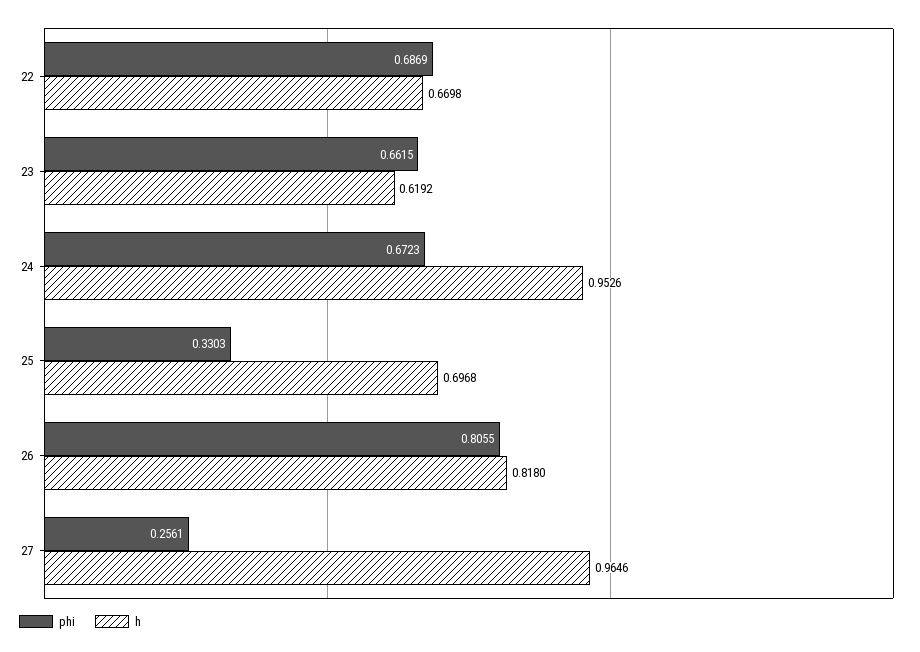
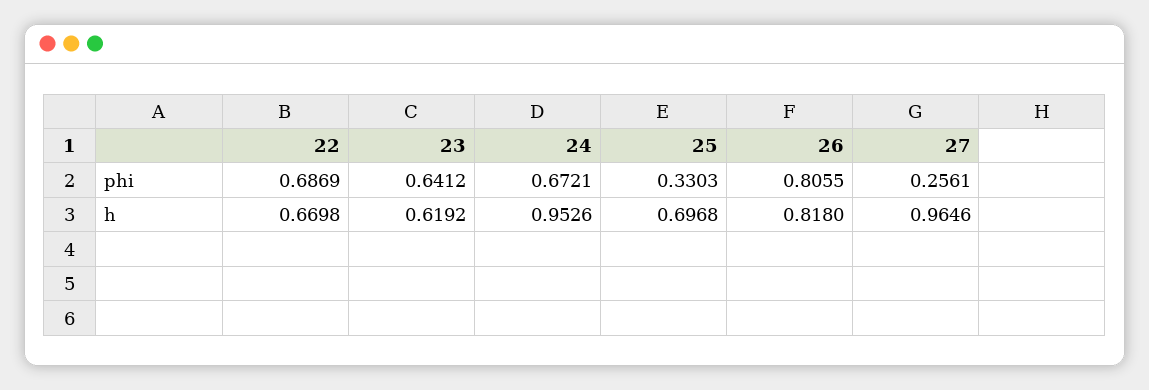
  {
    "phi": {
      "22": 0.6869,
-     "23": 0.6615,
+     "23": 0.6412,
-     "24": 0.6723,
+     "24": 0.6721,
      "25": 0.3303,
      "26": 0.8055,
      "27": 0.2561
    },
    "h": {
      "22": 0.6698,
      "23": 0.6192,
      "24": 0.9526,
      "25": 0.6968,
      "26": 0.818,
      "27": 0.9646
    }
  }

